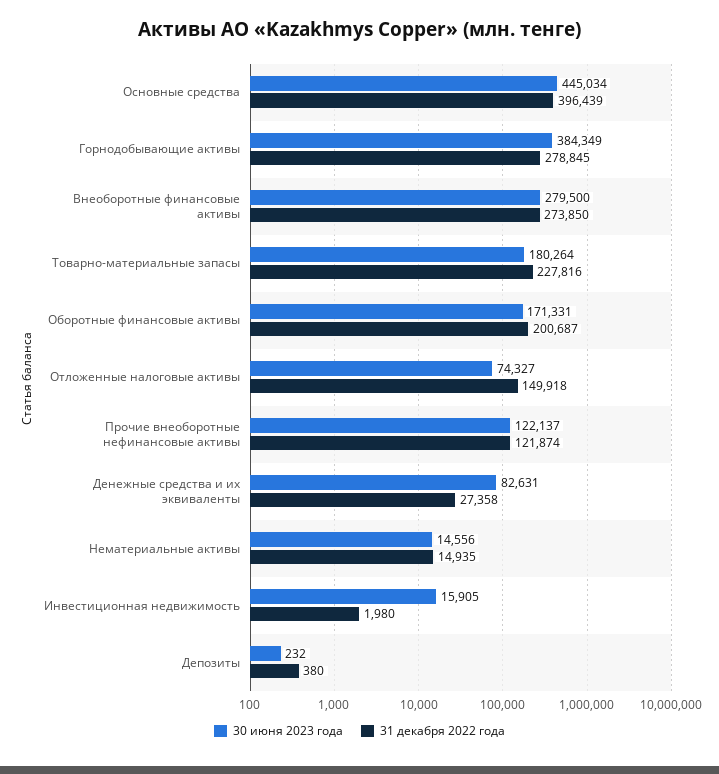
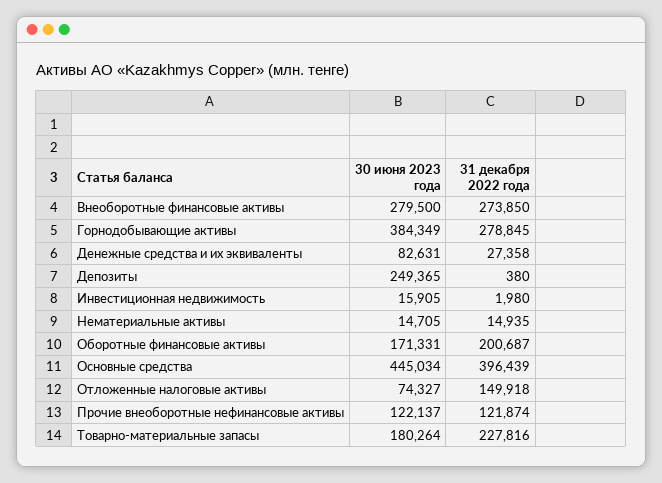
  {
    "30 июня 2023 года": {
      "Основные средства": 445034,
      "Горнодобывающие активы": 384349,
      "Внеоборотные финансовые активы": 279500,
      "Товарно-материальные запасы": 180264,
      "Оборотные финансовые активы": 171331,
      "Отложенные налоговые активы": 74327,
      "Прочие внеоборотные нефинансовые активы": 122137,
      "Денежные средства и их эквиваленты": 82631,
-     "Нематериальные активы": 14556,
+     "Нематериальные активы": 14705,
      "Инвестиционная недвижимость": 15905,
-     "Депозиты": 232
+     "Депозиты": 249365
    },
    "31 декабря 2022 года": {
      "Основные средства": 396439,
      "Горнодобывающие активы": 278845,
      "Внеоборотные финансовые активы": 273850,
      "Товарно-материальные запасы": 227816,
      "Оборотные финансовые активы": 200687,
      "Отложенные налоговые активы": 149918,
      "Прочие внеоборотные нефинансовые активы": 121874,
      "Денежные средства и их эквиваленты": 27358,
      "Нематериальные активы": 14935,
      "Инвестиционная недвижимость": 1980,
      "Депозиты": 380
    }
  }

